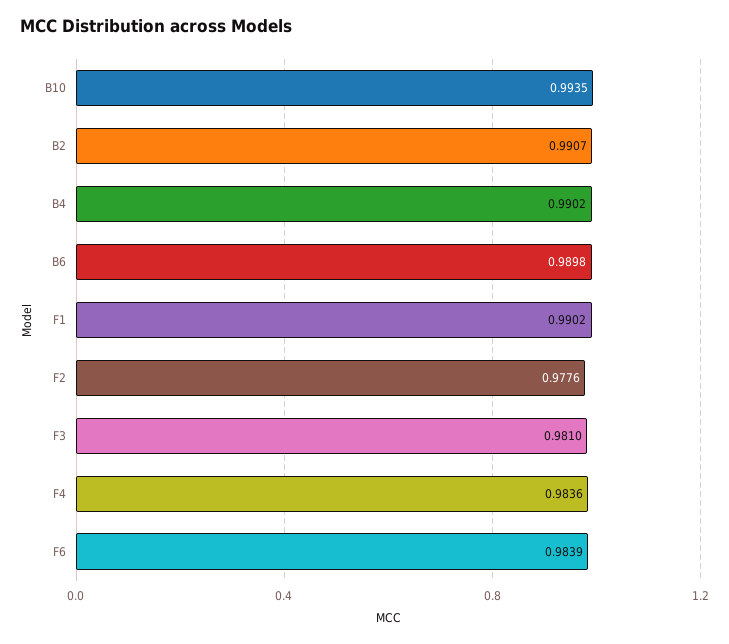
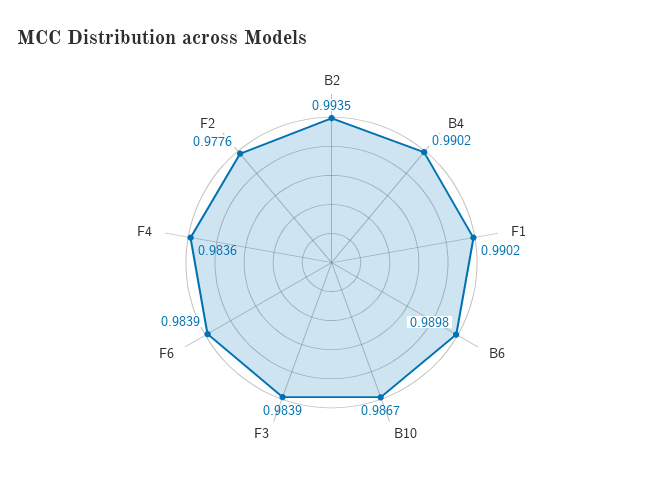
  {
-   "B10": 0.9935,
+   "B10": 0.9867,
-   "B2": 0.9907,
+   "B2": 0.9935,
    "B4": 0.9902,
    "B6": 0.9898,
    "F1": 0.9902,
    "F2": 0.9776,
-   "F3": 0.981,
+   "F3": 0.9839,
    "F4": 0.9836,
    "F6": 0.9839
  }

